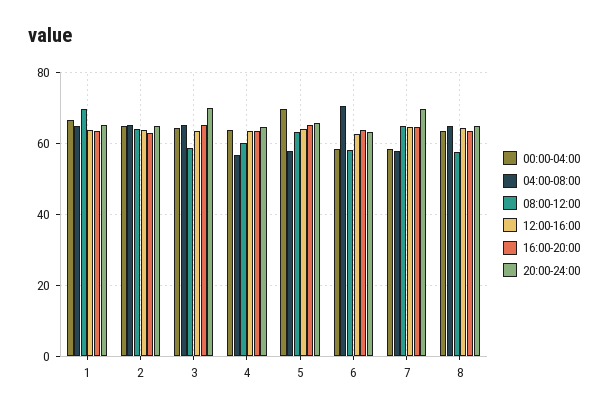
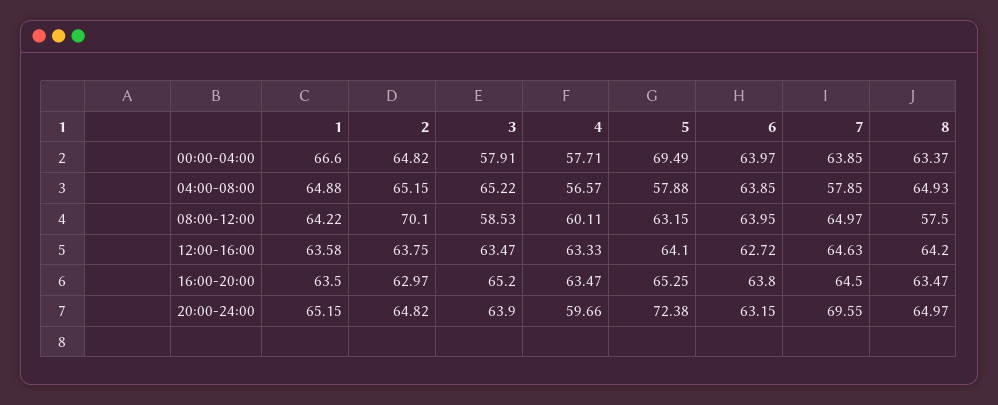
  {
    "00:00-04:00": {
      "1": 66.6,
      "2": 64.82,
-     "3": 64,
+     "3": 57.91,
-     "4": 64,
+     "4": 57.71,
      "5": 69.49,
-     "6": 58,
+     "6": 63.97,
-     "7": 58,
+     "7": 63.85,
      "8": 63.37
    },
    "04:00-08:00": {
      "1": 64.88,
      "2": 65.15,
      "3": 65.22,
      "4": 56.57,
      "5": 57.88,
-     "6": 70,
+     "6": 63.85,
      "7": 57.85,
      "8": 64.93
    },
    "08:00-12:00": {
-     "1": 70,
+     "1": 64.22,
-     "2": 64,
+     "2": 70.1,
      "3": 58.53,
      "4": 60.11,
      "5": 63.15,
-     "6": 58,
+     "6": 63.95,
      "7": 64.97,
      "8": 57.5
    },
    "12:00-16:00": {
      "1": 63.58,
      "2": 63.75,
      "3": 63.47,
      "4": 63.33,
      "5": 64.1,
      "6": 62.72,
      "7": 64.63,
      "8": 64.2
    },
    "16:00-20:00": {
      "1": 63.5,
      "2": 62.97,
      "3": 65.2,
      "4": 63.47,
      "5": 65.25,
      "6": 63.8,
      "7": 64.5,
      "8": 63.47
    },
    "20:00-24:00": {
      "1": 65.15,
      "2": 64.82,
-     "3": 70,
+     "3": 63.9,
-     "4": 64,
+     "4": 59.66,
-     "5": 66,
+     "5": 72.38,
      "6": 63.15,
      "7": 69.55,
      "8": 64.97
    }
  }

